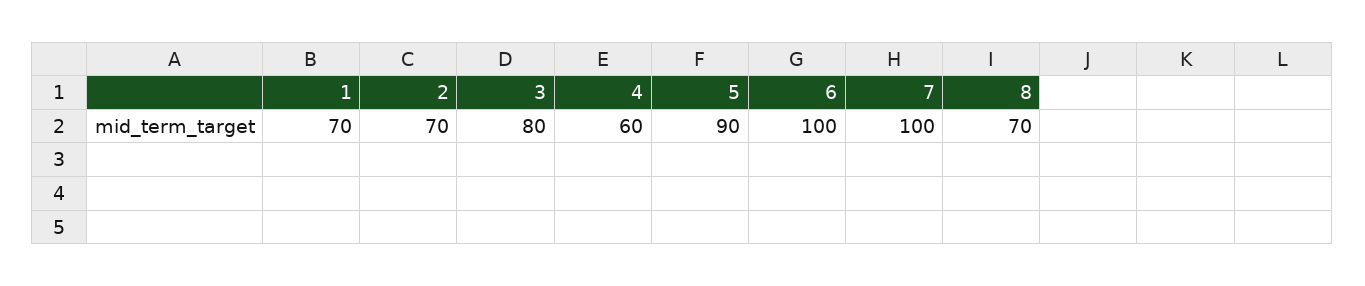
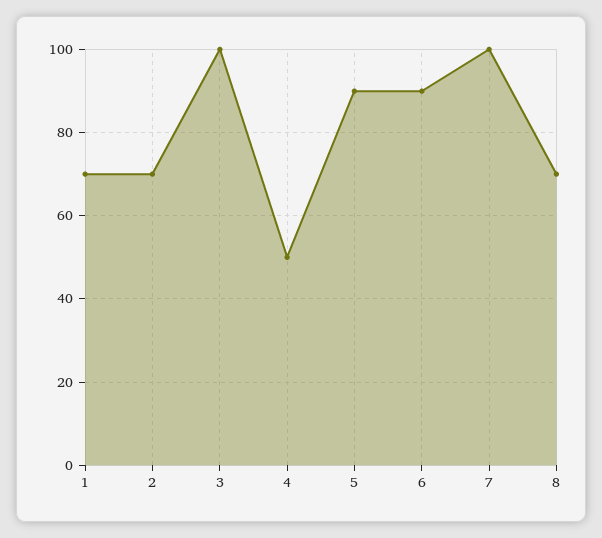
  {
    "1": 70,
    "2": 70,
-   "3": 80,
+   "3": 100,
-   "4": 60,
+   "4": 50,
    "5": 90,
-   "6": 100,
+   "6": 90,
    "7": 100,
    "8": 70
  }

